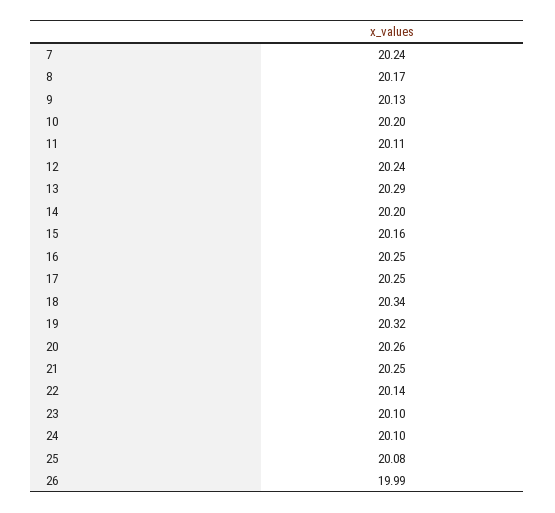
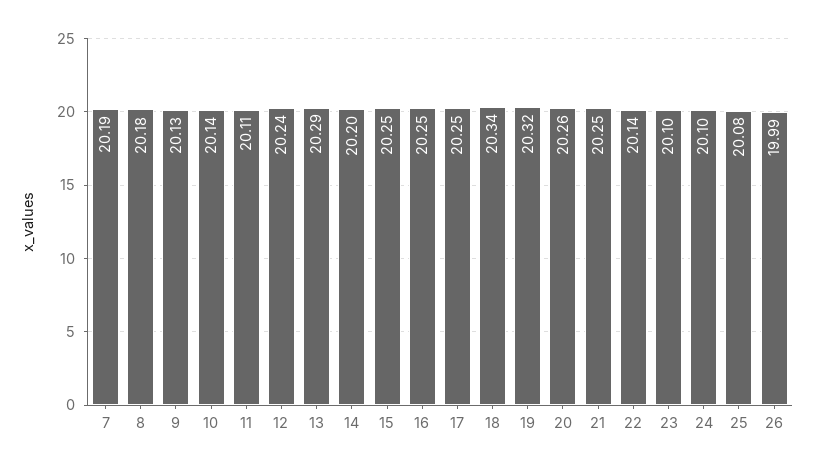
  {
-   "7": 20.24,
+   "7": 20.19,
-   "8": 20.17,
+   "8": 20.18,
    "9": 20.13,
-   "10": 20.2,
+   "10": 20.14,
    "11": 20.11,
    "12": 20.24,
    "13": 20.29,
    "14": 20.2,
-   "15": 20.16,
+   "15": 20.25,
    "16": 20.25,
    "17": 20.25,
    "18": 20.34,
    "19": 20.32,
    "20": 20.26,
    "21": 20.25,
    "22": 20.14,
    "23": 20.1,
    "24": 20.1,
    "25": 20.08,
    "26": 19.99
  }

